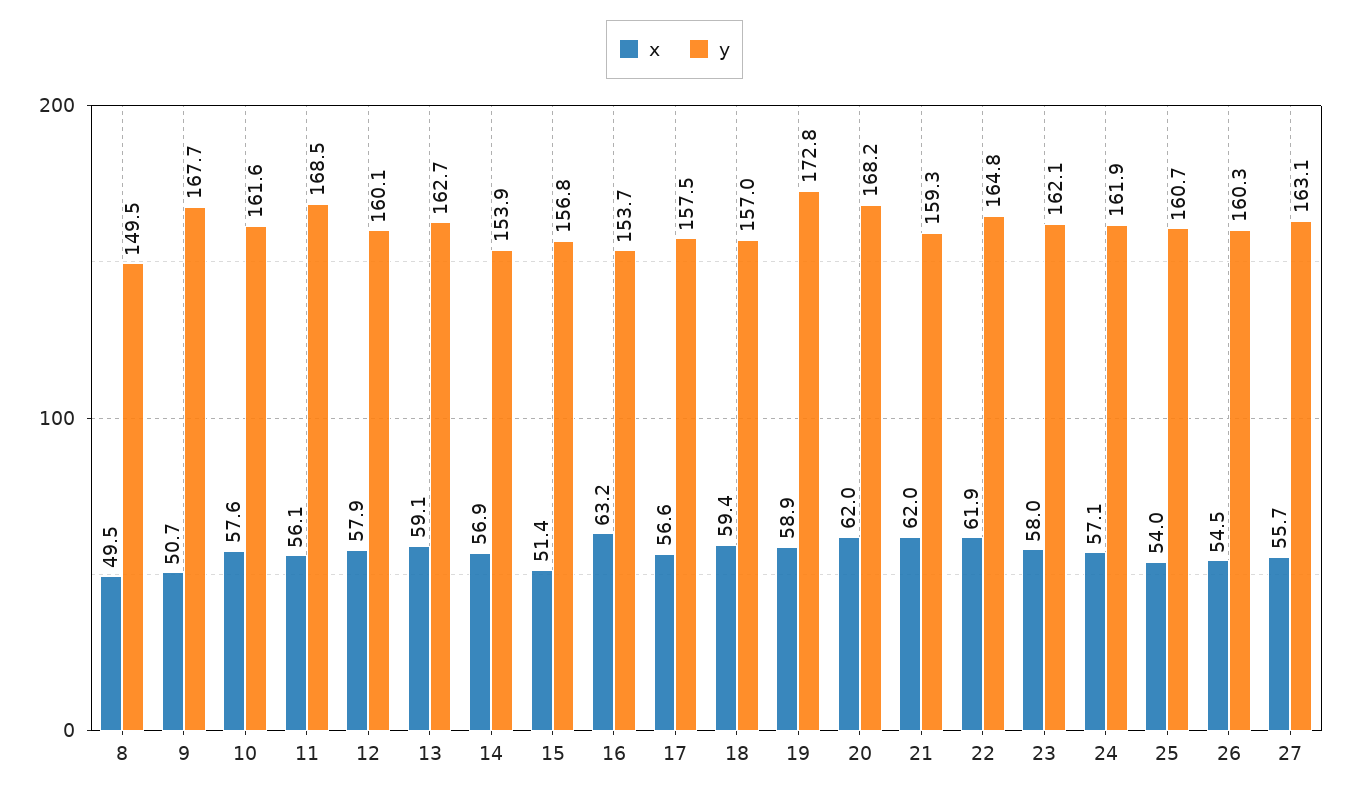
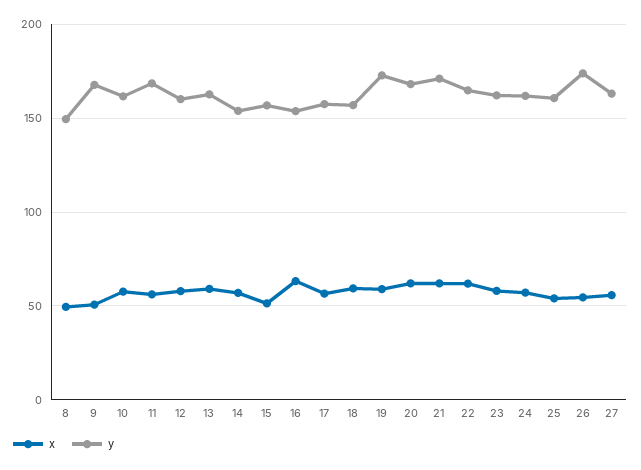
  {
    "x": {
      "8": 49.5,
      "9": 50.7,
      "10": 57.6,
      "11": 56.1,
      "12": 57.9,
      "13": 59.1,
      "14": 56.9,
      "15": 51.4,
      "16": 63.2,
      "17": 56.6,
      "18": 59.4,
      "19": 58.9,
      "20": 62,
      "21": 62,
      "22": 61.9,
      "23": 58,
      "24": 57.1,
      "25": 54,
      "26": 54.5,
      "27": 55.7
    },
    "y": {
      "8": 149.5,
      "9": 167.7,
      "10": 161.6,
      "11": 168.5,
      "12": 160.1,
      "13": 162.7,
      "14": 153.9,
      "15": 156.8,
      "16": 153.7,
      "17": 157.5,
      "18": 157,
      "19": 172.8,
      "20": 168.2,
-     "21": 159.3,
+     "21": 170,
      "22": 164.8,
      "23": 162.1,
      "24": 161.9,
      "25": 160.7,
-     "26": 160.3,
+     "26": 175,
      "27": 163.1
    }
  }

